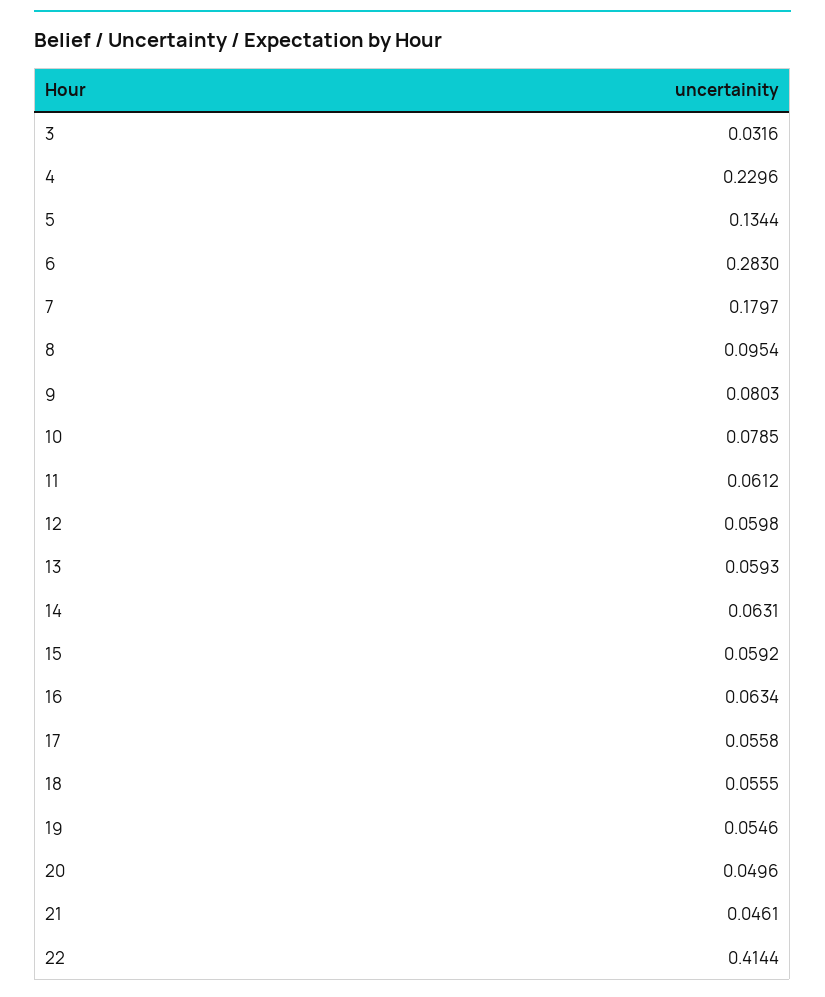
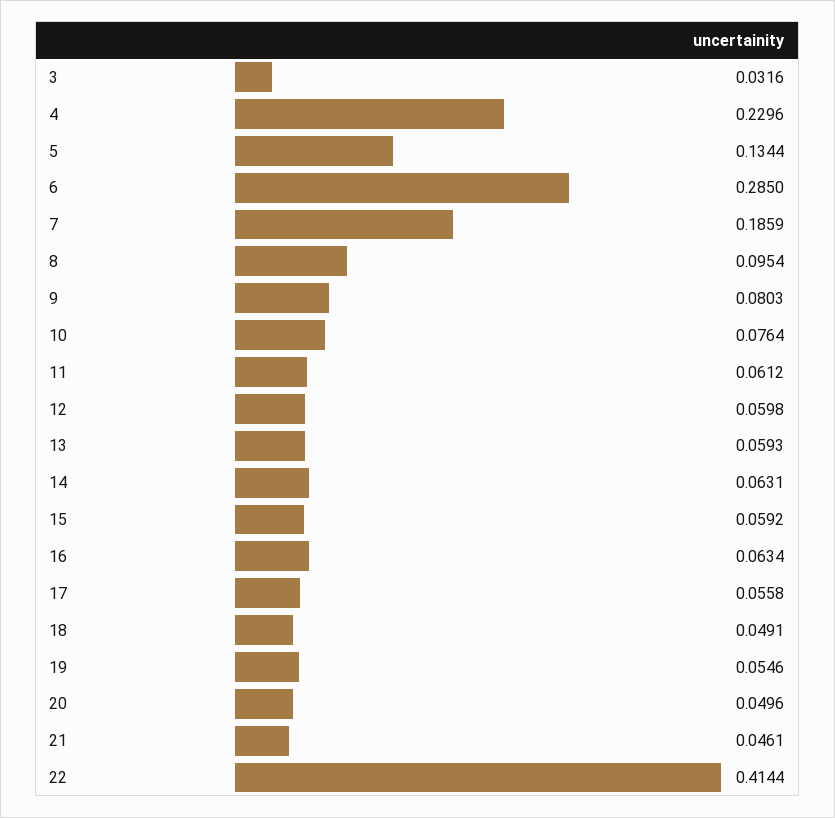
  {
    "3": 0.0316,
    "4": 0.2296,
    "5": 0.1344,
-   "6": 0.283,
+   "6": 0.285,
-   "7": 0.1797,
+   "7": 0.1859,
    "8": 0.0954,
    "9": 0.0803,
-   "10": 0.0785,
+   "10": 0.0764,
    "11": 0.0612,
    "12": 0.0598,
    "13": 0.0593,
    "14": 0.0631,
    "15": 0.0592,
    "16": 0.0634,
    "17": 0.0558,
-   "18": 0.0555,
+   "18": 0.0491,
    "19": 0.0546,
    "20": 0.0496,
    "21": 0.0461,
    "22": 0.4144
  }

